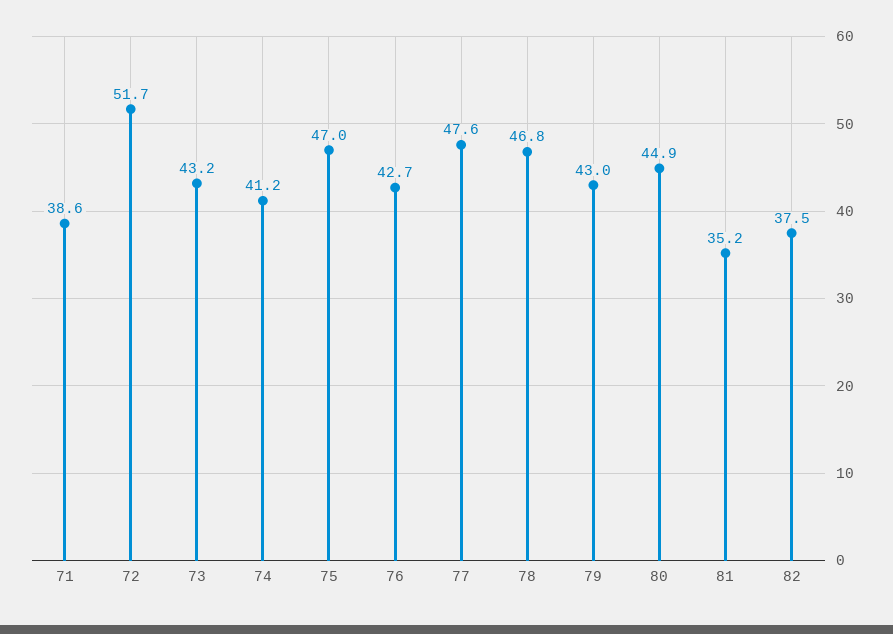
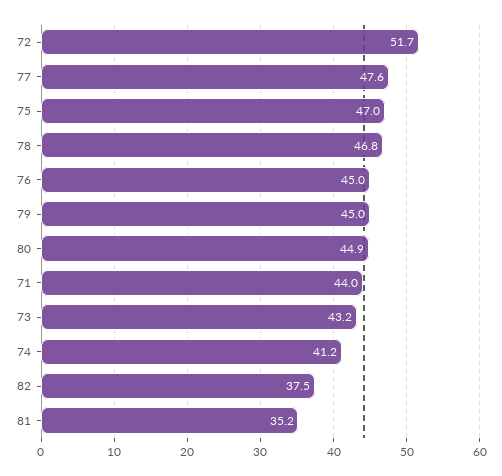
  {
-   "71": 38.6,
+   "71": 44,
    "72": 51.7,
    "73": 43.2,
    "74": 41.2,
    "75": 47,
-   "76": 42.7,
+   "76": 45,
    "77": 47.6,
    "78": 46.8,
-   "79": 43,
+   "79": 45,
    "80": 44.9,
    "81": 35.2,
    "82": 37.5
  }

